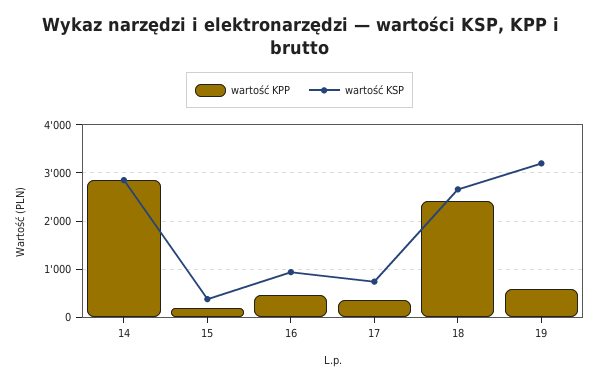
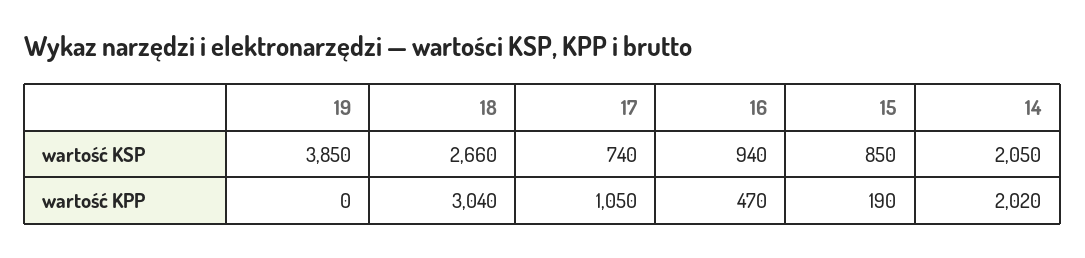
  {
    "wartość KPP": {
-     "14": 2800,
+     "14": 2020,
      "15": 190,
      "16": 470,
-     "17": 400,
+     "17": 1050,
-     "18": 2400,
+     "18": 3040,
-     "19": 600
+     "19": 0
    },
    "wartość KSP": {
-     "14": 2800,
+     "14": 2050,
-     "15": 400,
+     "15": 850,
      "16": 940,
      "17": 740,
      "18": 2660,
-     "19": 3200
+     "19": 3850
    }
  }

